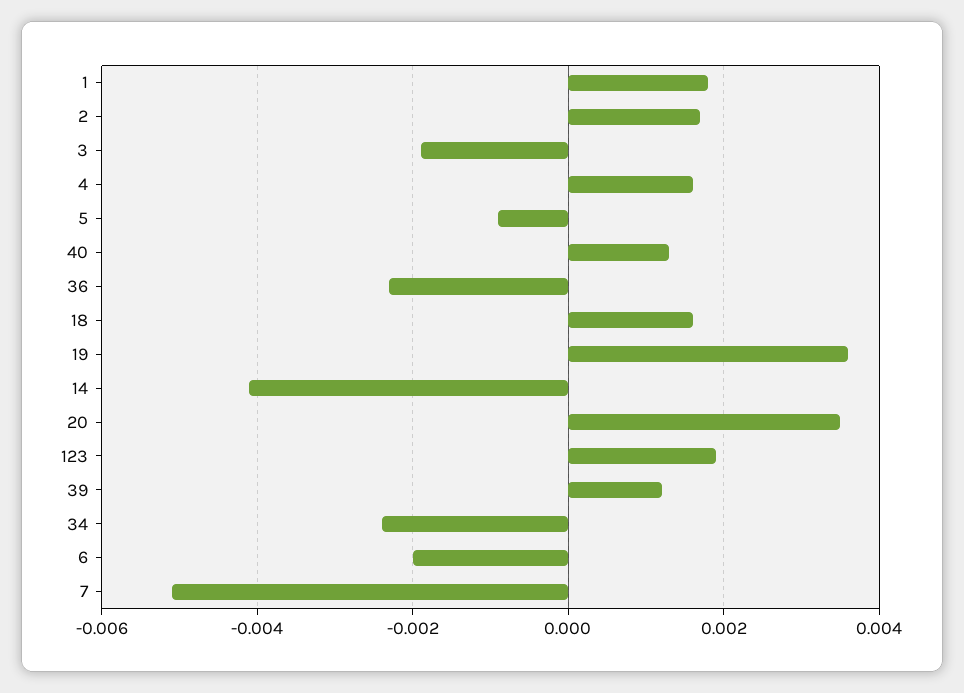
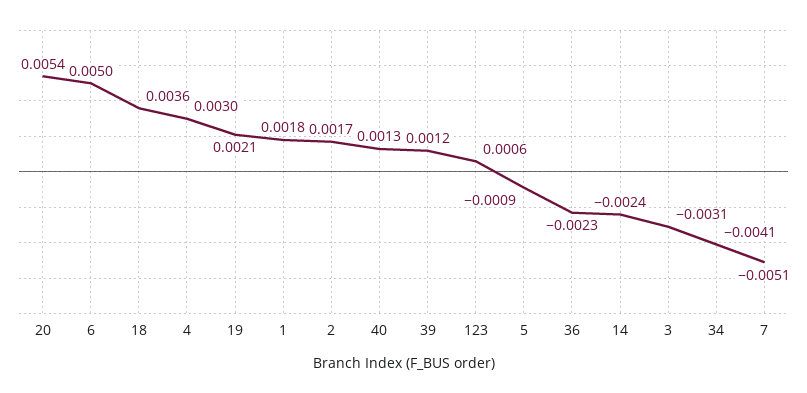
  {
    "1": 0.0018,
    "2": 0.0017,
-   "3": -0.002,
+   "3": -0.0031,
-   "4": 0.0015,
+   "4": 0.003,
    "5": -0.0009,
    "40": 0.0013,
    "36": -0.0023,
-   "18": 0.0015,
+   "18": 0.0036,
-   "19": 0.0035,
+   "19": 0.0021,
-   "14": -0.004,
+   "14": -0.0024,
-   "20": 0.0035,
+   "20": 0.0054,
-   "123": 0.002,
+   "123": 0.0006,
    "39": 0.0012,
-   "34": -0.0025,
+   "34": -0.0041,
-   "6": -0.002,
+   "6": 0.005,
    "7": -0.0051
  }

